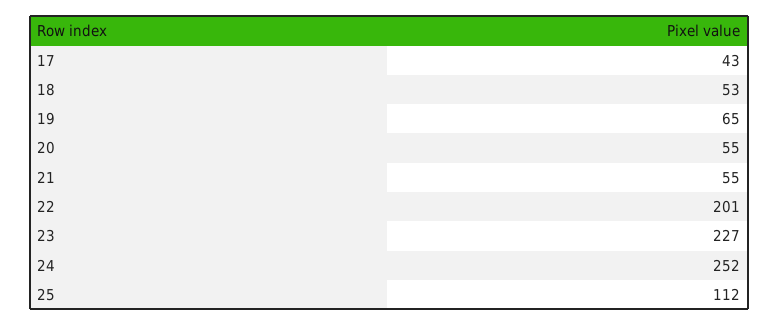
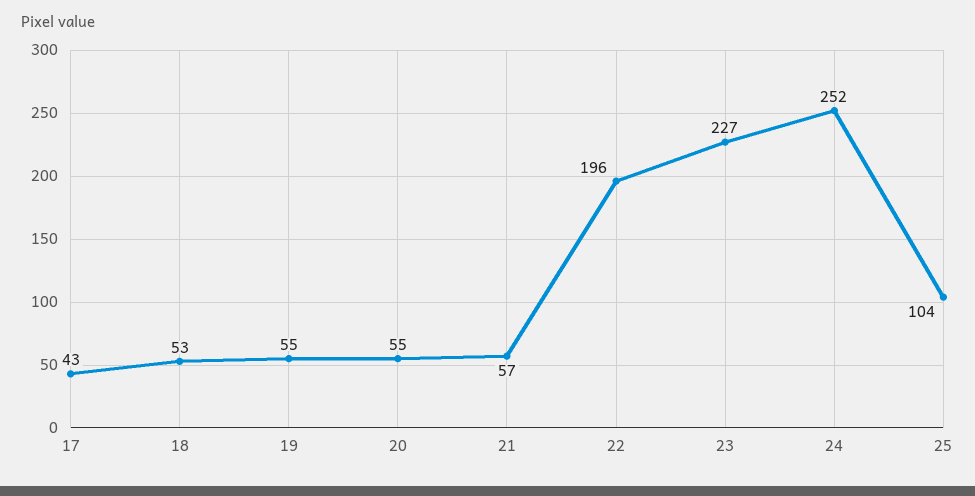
  {
    "17": 43,
    "18": 53,
-   "19": 65,
+   "19": 55,
    "20": 55,
-   "21": 55,
+   "21": 57,
-   "22": 201,
+   "22": 196,
    "23": 227,
    "24": 252,
-   "25": 112
+   "25": 104
  }

